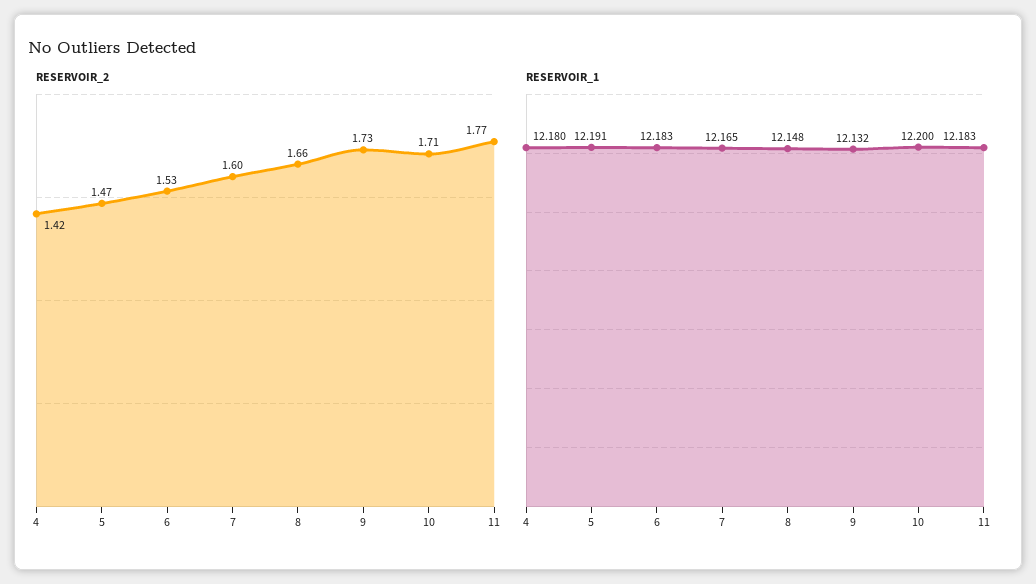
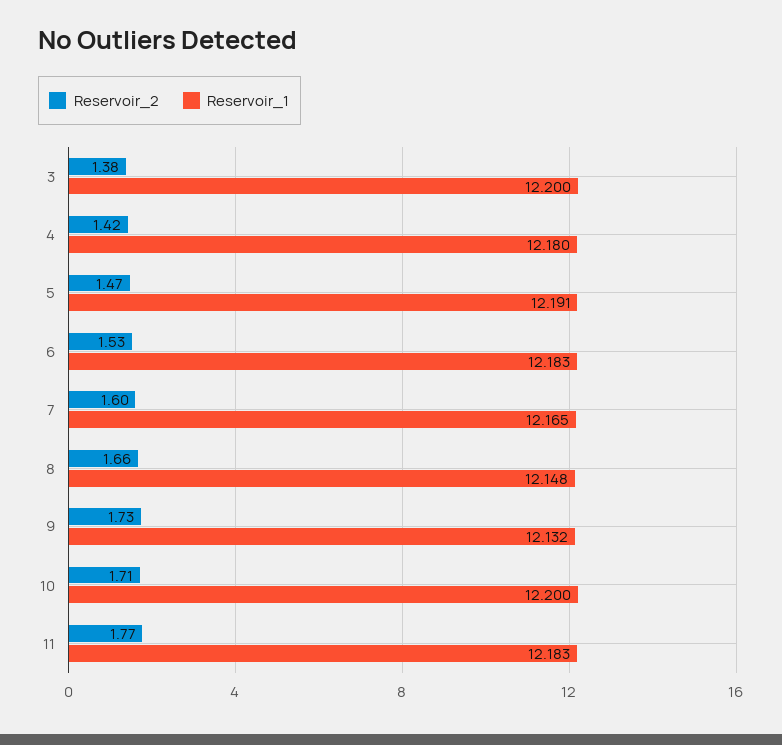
  {
    "RESERVOIR_2": {
      "4": 1.42,
      "5": 1.47,
      "6": 1.53,
      "7": 1.6,
      "8": 1.66,
      "9": 1.73,
      "10": 1.71,
-     "11": 1.77
+     "11": 1.77,
+     "3": 1.38
    },
    "RESERVOIR_1": {
      "4": 12.18,
      "5": 12.191,
      "6": 12.183,
      "7": 12.165,
      "8": 12.148,
      "9": 12.132,
      "10": 12.2,
-     "11": 12.183
+     "11": 12.183,
+     "3": 12.2
    }
  }

